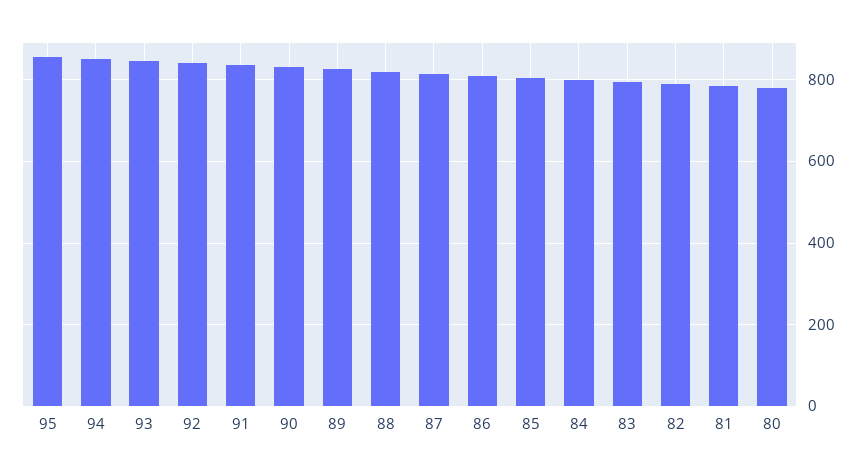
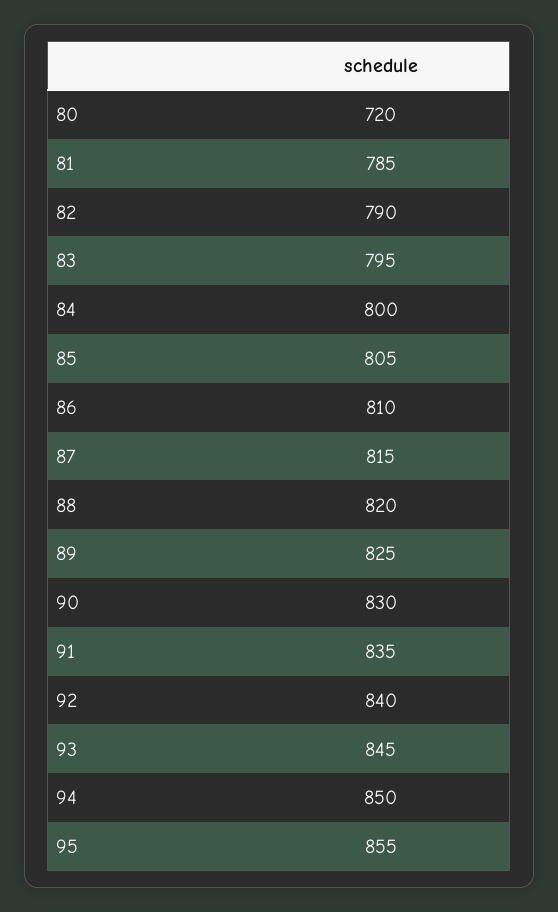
  {
    "95": 855,
    "94": 850,
    "93": 845,
    "92": 840,
    "91": 835,
    "90": 830,
    "89": 825,
    "88": 820,
    "87": 815,
    "86": 810,
    "85": 805,
    "84": 800,
    "83": 795,
    "82": 790,
    "81": 785,
-   "80": 780
+   "80": 720
  }

